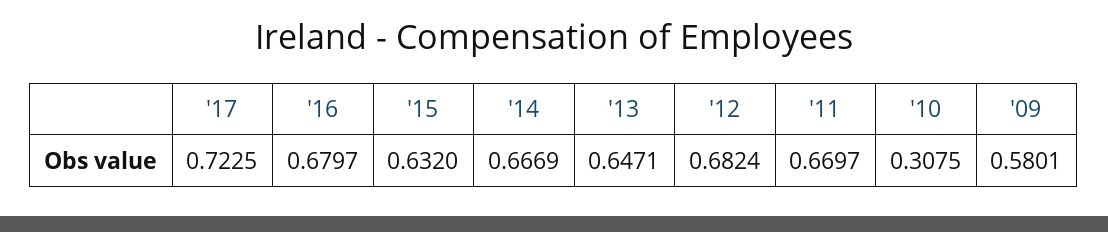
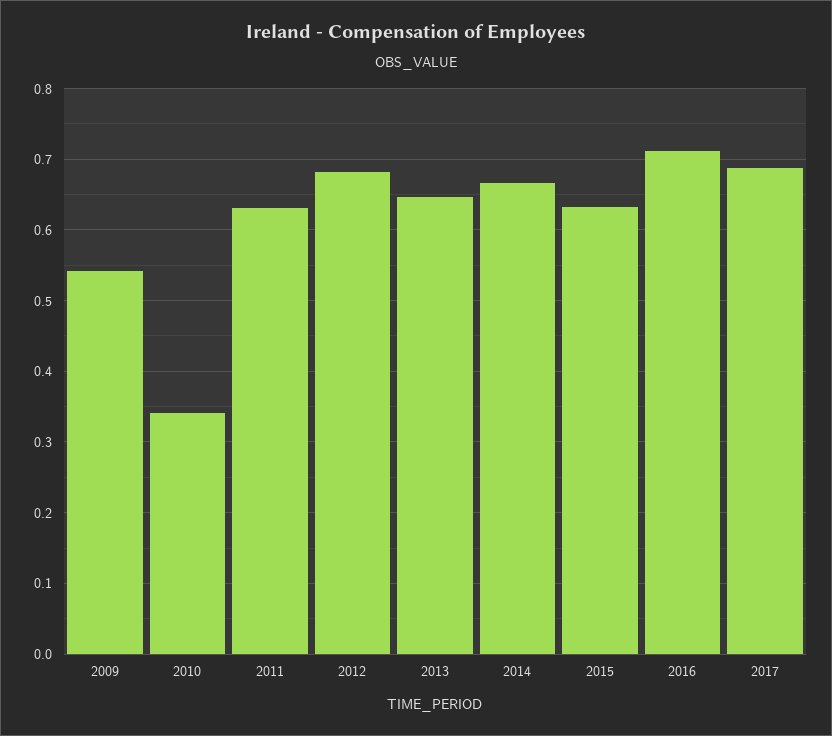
  {
-   "'17": 0.7225,
+   "'17": 0.69,
-   "'16": 0.6797,
+   "'16": 0.71,
    "'15": 0.632,
    "'14": 0.6669,
    "'13": 0.6471,
    "'12": 0.6824,
-   "'11": 0.6697,
+   "'11": 0.63,
-   "'10": 0.3075,
+   "'10": 0.34,
-   "'09": 0.5801
+   "'09": 0.54
  }

